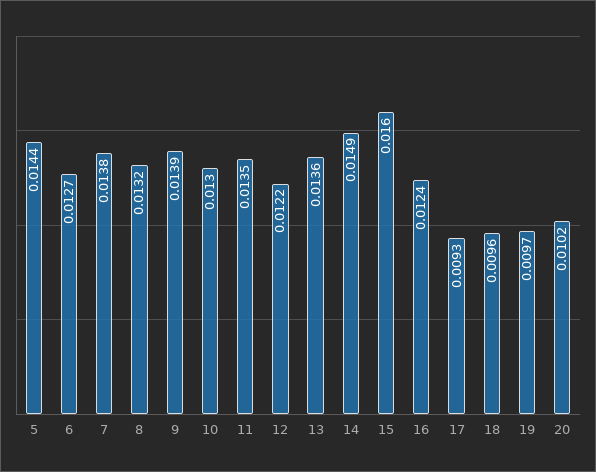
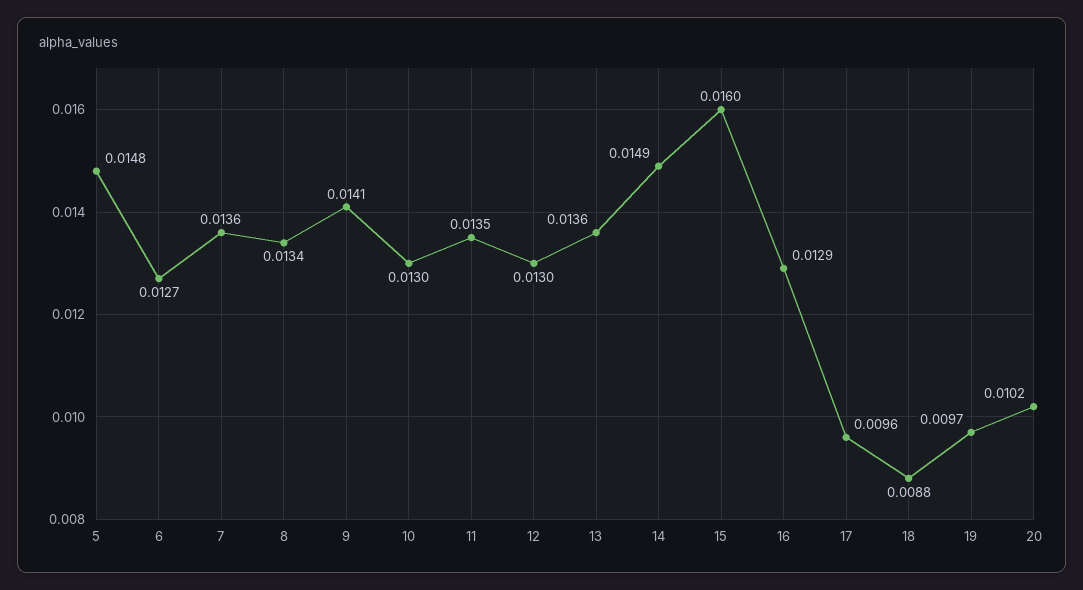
  {
-   "5": 0.0144,
+   "5": 0.0148,
    "6": 0.0127,
-   "7": 0.0138,
+   "7": 0.0136,
-   "8": 0.0132,
+   "8": 0.0134,
-   "9": 0.0139,
+   "9": 0.0141,
    "10": 0.013,
    "11": 0.0135,
-   "12": 0.0122,
+   "12": 0.013,
    "13": 0.0136,
    "14": 0.0149,
    "15": 0.016,
-   "16": 0.0124,
+   "16": 0.0129,
-   "17": 0.0093,
+   "17": 0.0096,
-   "18": 0.0096,
+   "18": 0.0088,
    "19": 0.0097,
    "20": 0.0102
  }

